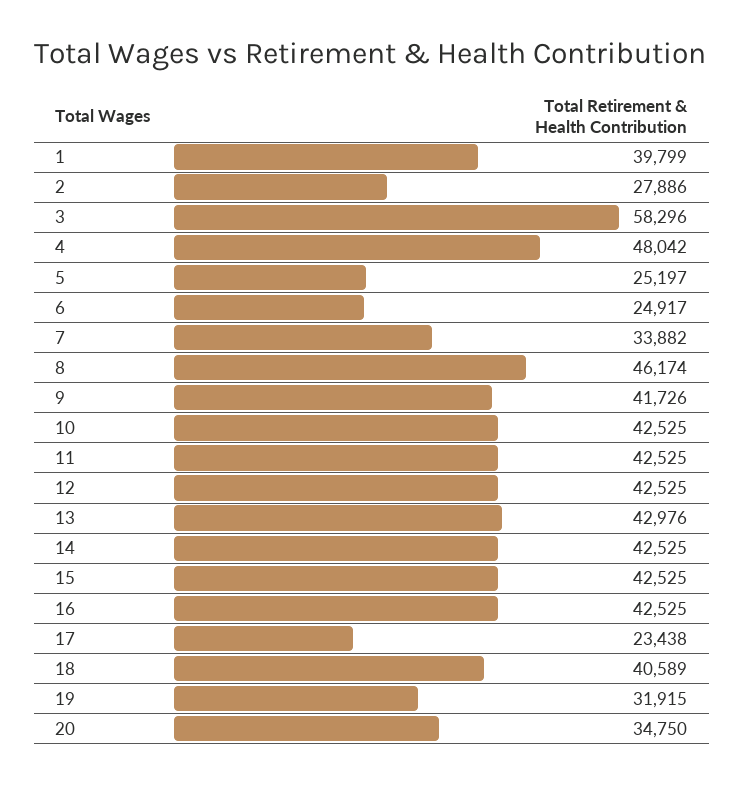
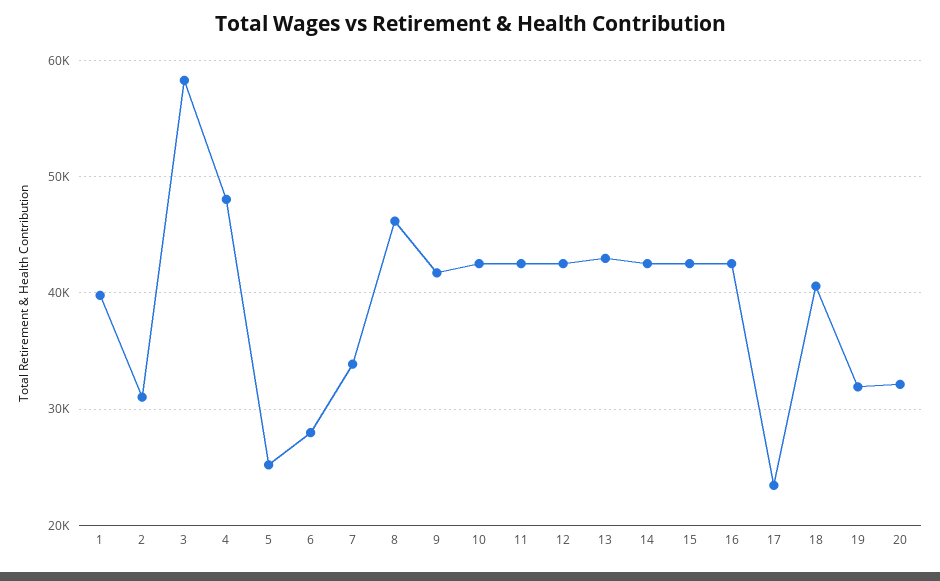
  {
    "1": 39799,
-   "2": 27886,
+   "2": 31000,
    "3": 58296,
    "4": 48042,
    "5": 25197,
-   "6": 24917,
+   "6": 28000,
    "7": 33882,
    "8": 46174,
    "9": 41726,
    "10": 42525,
    "11": 42525,
    "12": 42525,
    "13": 42976,
    "14": 42525,
    "15": 42525,
    "16": 42525,
    "17": 23438,
    "18": 40589,
    "19": 31915,
-   "20": 34750
+   "20": 32000
  }

